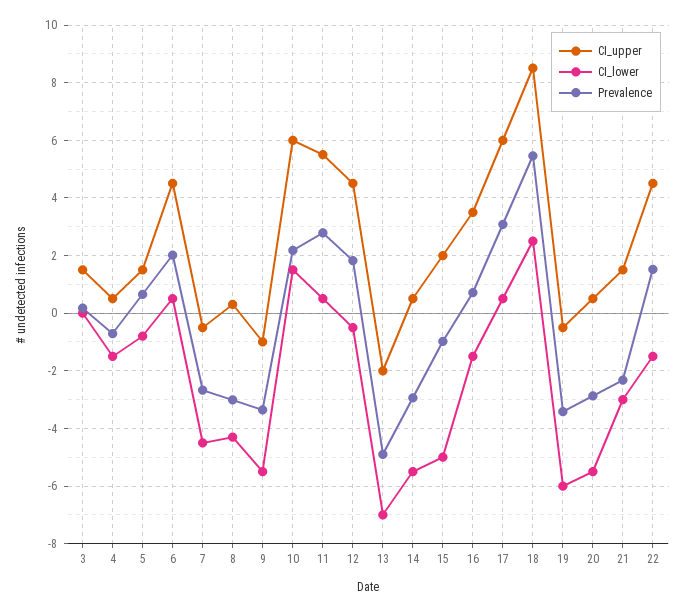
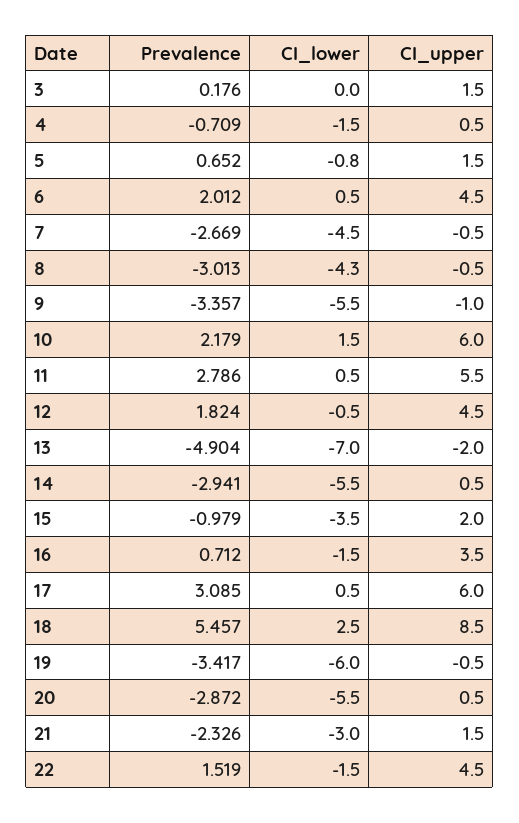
  {
    "CI_upper": {
      "3": 1.5,
      "4": 0.5,
      "5": 1.5,
      "6": 4.5,
      "7": -0.5,
-     "8": 0.25,
+     "8": -0.5,
      "9": -1,
      "10": 6,
      "11": 5.5,
      "12": 4.5,
      "13": -2,
      "14": 0.5,
      "15": 2,
      "16": 3.5,
      "17": 6,
      "18": 8.5,
      "19": -0.5,
      "20": 0.5,
      "21": 1.5,
      "22": 4.5
    },
    "CI_lower": {
      "3": 0,
      "4": -1.5,
      "5": -0.8,
      "6": 0.5,
      "7": -4.5,
      "8": -4.3,
      "9": -5.5,
      "10": 1.5,
      "11": 0.5,
      "12": -0.5,
      "13": -7,
      "14": -5.5,
-     "15": -5,
+     "15": -3.5,
      "16": -1.5,
      "17": 0.5,
      "18": 2.5,
      "19": -6,
      "20": -5.5,
      "21": -3,
      "22": -1.5
    },
    "Prevalence": {
      "3": 0.176,
      "4": -0.709,
      "5": 0.652,
      "6": 2.012,
      "7": -2.669,
      "8": -3.013,
      "9": -3.357,
      "10": 2.179,
      "11": 2.786,
      "12": 1.824,
      "13": -4.904,
      "14": -2.941,
      "15": -0.979,
      "16": 0.712,
      "17": 3.085,
      "18": 5.457,
      "19": -3.417,
      "20": -2.872,
      "21": -2.326,
      "22": 1.519
    }
  }

